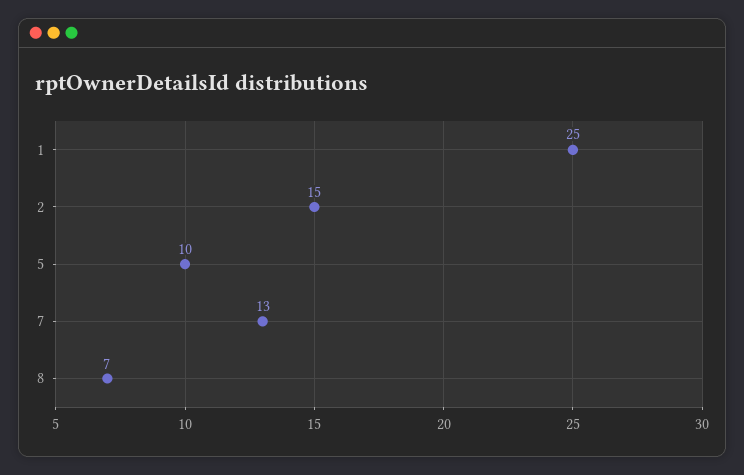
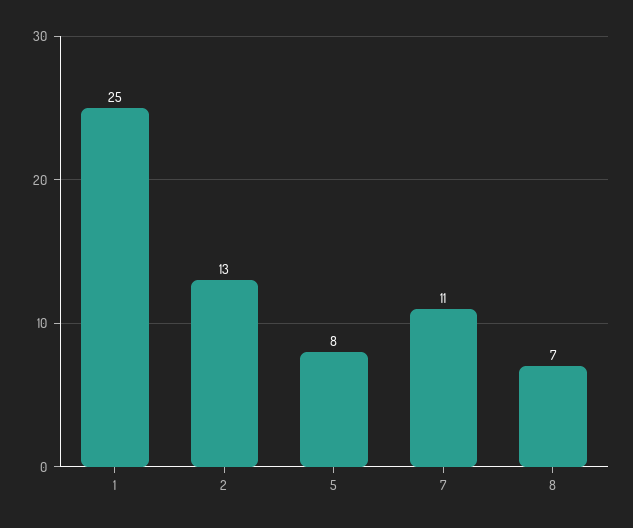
  {
    "1": 25,
-   "2": 15,
+   "2": 13,
-   "5": 10,
+   "5": 8,
-   "7": 13,
+   "7": 11,
    "8": 7
  }

